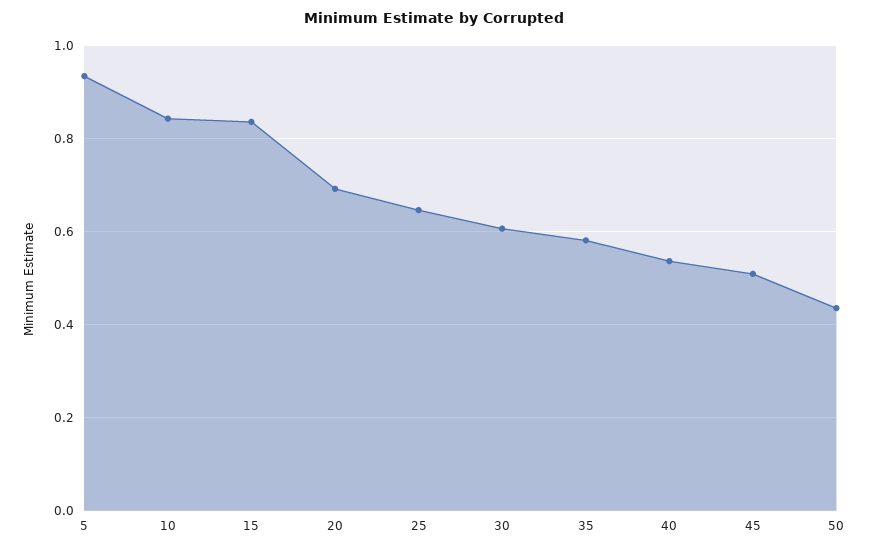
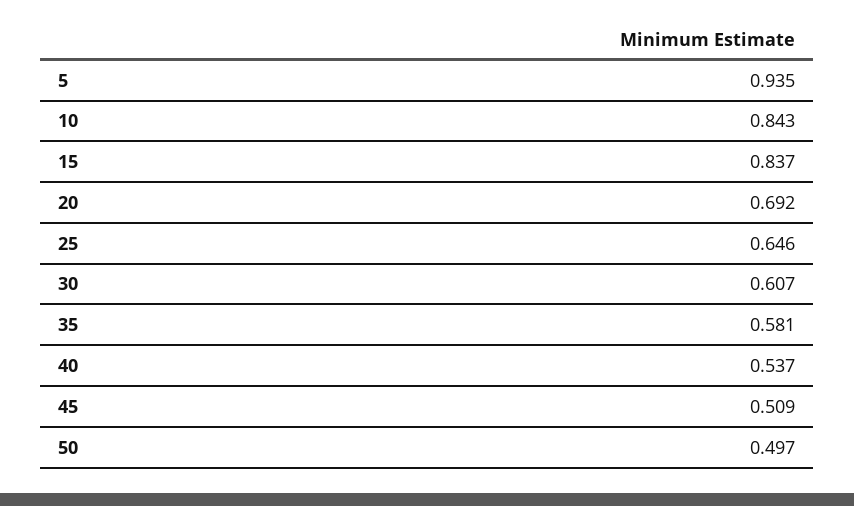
  {
    "5": 0.935,
    "10": 0.843,
    "15": 0.837,
    "20": 0.692,
    "25": 0.646,
    "30": 0.607,
    "35": 0.581,
    "40": 0.537,
    "45": 0.509,
-   "50": 0.44
+   "50": 0.497
  }

